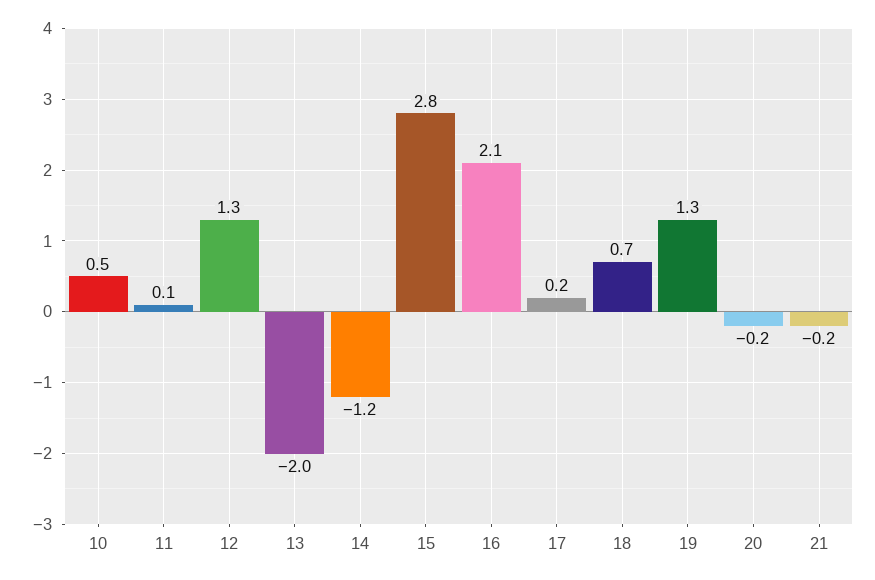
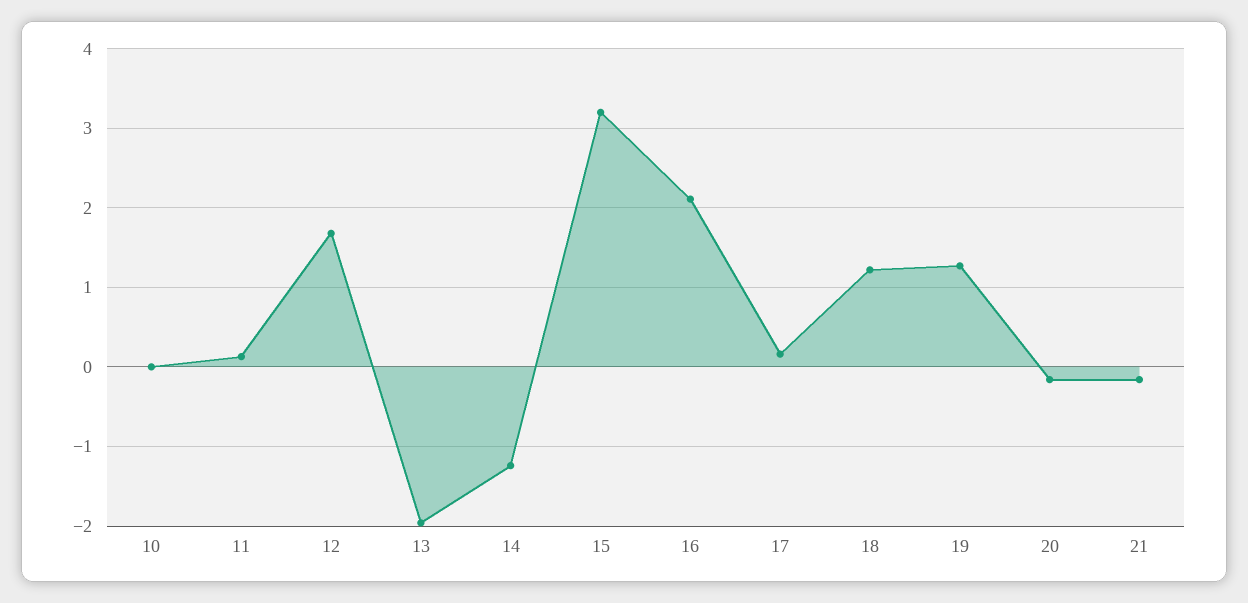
  {
-   "10": 0.5,
+   "10": 0,
    "11": 0.1,
-   "12": 1.3,
+   "12": 1.7,
    "13": -2,
    "14": -1.2,
-   "15": 2.8,
+   "15": 3.2,
    "16": 2.1,
    "17": 0.2,
-   "18": 0.7,
+   "18": 1.2,
    "19": 1.3,
    "20": -0.2,
    "21": -0.2
  }

